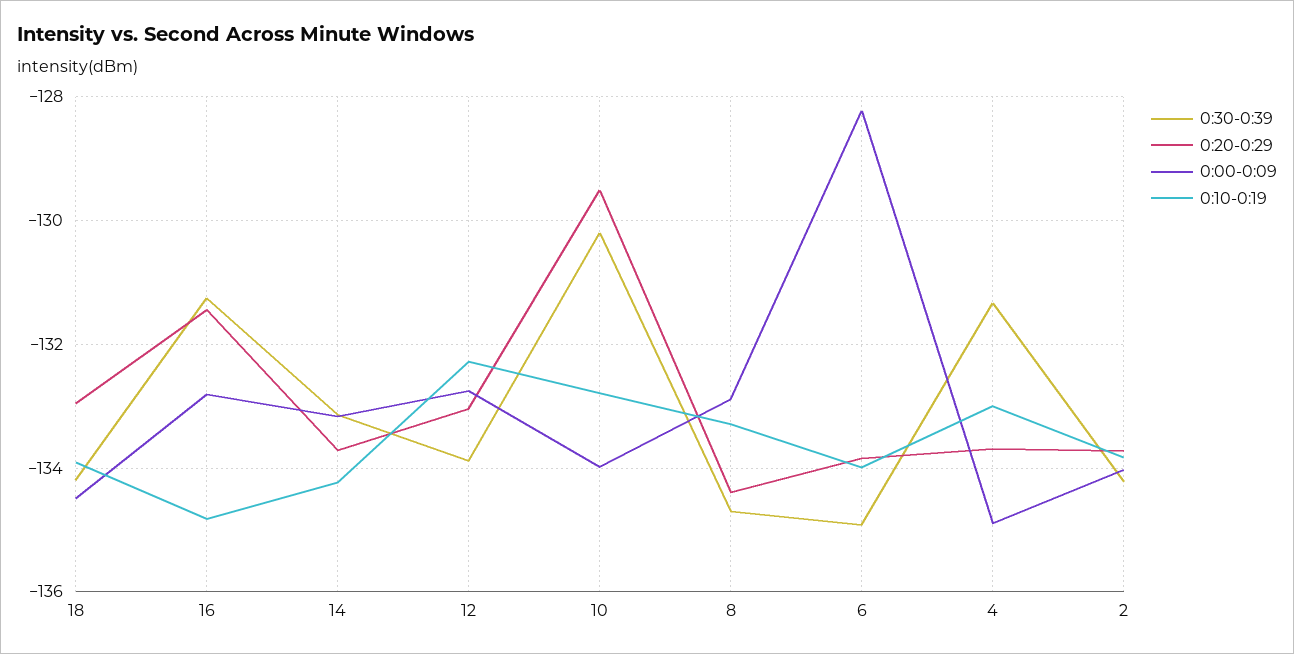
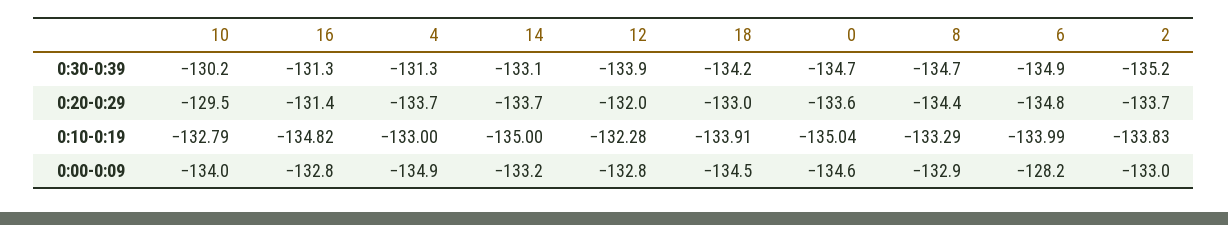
  {
    "0:30-0:39": {
      "18": -134.2,
      "16": -131.3,
      "14": -133.1,
      "12": -133.9,
      "10": -130.2,
      "8": -134.7,
      "6": -134.9,
      "4": -131.3,
-     "2": -134.2
+     "2": -135.2,
+     "0": -134.7
    },
    "0:20-0:29": {
      "18": -133,
      "16": -131.4,
      "14": -133.7,
-     "12": -133,
+     "12": -132,
      "10": -129.5,
      "8": -134.4,
-     "6": -133.8,
+     "6": -134.8,
      "4": -133.7,
-     "2": -133.7
+     "2": -133.7,
+     "0": -133.6
    },
    "0:00-0:09": {
      "18": -134.5,
      "16": -132.8,
      "14": -133.2,
      "12": -132.8,
      "10": -134,
      "8": -132.9,
      "6": -128.2,
      "4": -134.9,
-     "2": -134
+     "2": -133,
+     "0": -134.6
    },
    "0:10-0:19": {
      "18": -133.91,
      "16": -134.82,
-     "14": -134.2,
+     "14": -135,
      "12": -132.28,
      "10": -132.79,
      "8": -133.29,
      "6": -133.99,
      "4": -133,
-     "2": -133.83
+     "2": -133.83,
+     "0": -135.04
    }
  }

